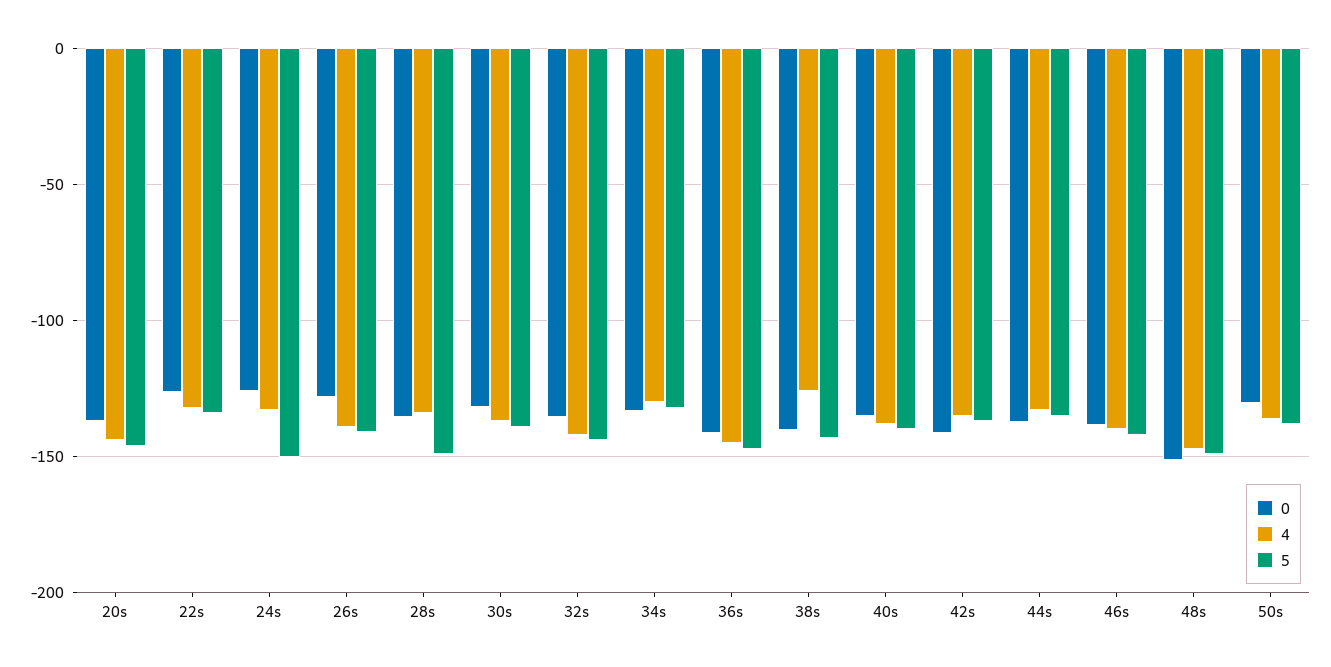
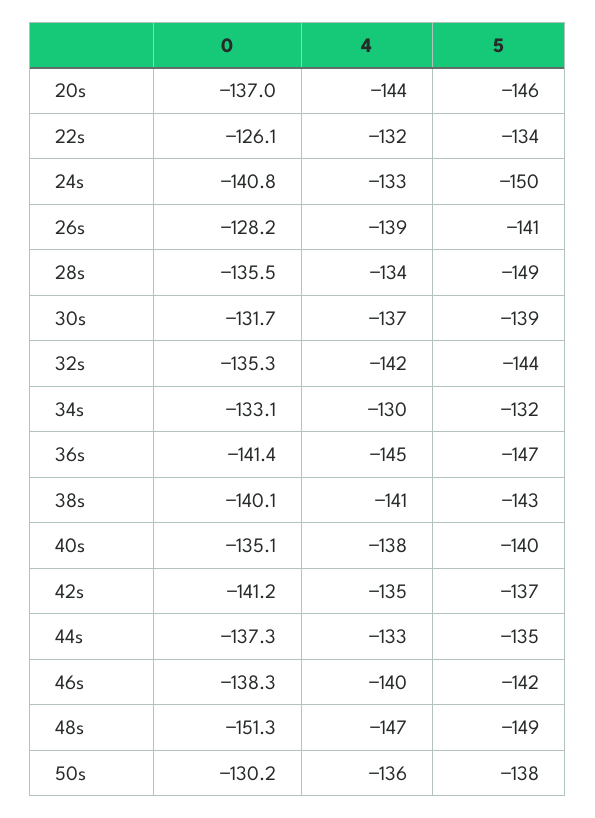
  {
    "0": {
      "20s": -137,
      "22s": -126.1,
-     "24s": -125,
+     "24s": -140.8,
      "26s": -128.2,
      "28s": -135.5,
      "30s": -131.7,
      "32s": -135.3,
      "34s": -133.1,
      "36s": -141.4,
      "38s": -140.1,
      "40s": -135.1,
      "42s": -141.2,
      "44s": -137.3,
      "46s": -138.3,
      "48s": -151.3,
      "50s": -130.2
    },
    "4": {
      "20s": -144,
      "22s": -132,
      "24s": -133,
      "26s": -139,
      "28s": -134,
      "30s": -137,
      "32s": -142,
      "34s": -130,
      "36s": -145,
-     "38s": -125,
+     "38s": -141,
      "40s": -138,
      "42s": -135,
      "44s": -133,
      "46s": -140,
      "48s": -147,
      "50s": -136
    },
    "5": {
      "20s": -146,
      "22s": -134,
      "24s": -150,
      "26s": -141,
      "28s": -149,
      "30s": -139,
      "32s": -144,
      "34s": -132,
      "36s": -147,
      "38s": -143,
      "40s": -140,
      "42s": -137,
      "44s": -135,
      "46s": -142,
      "48s": -149,
      "50s": -138
    }
  }

